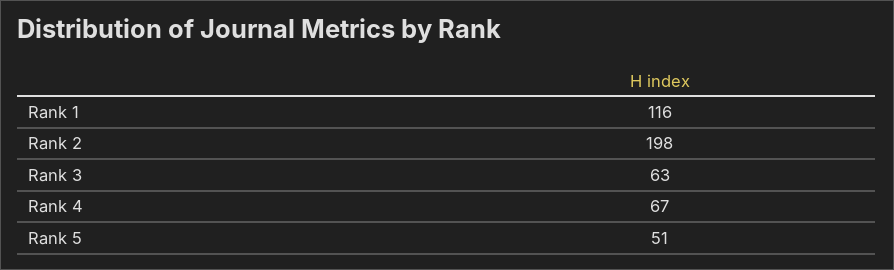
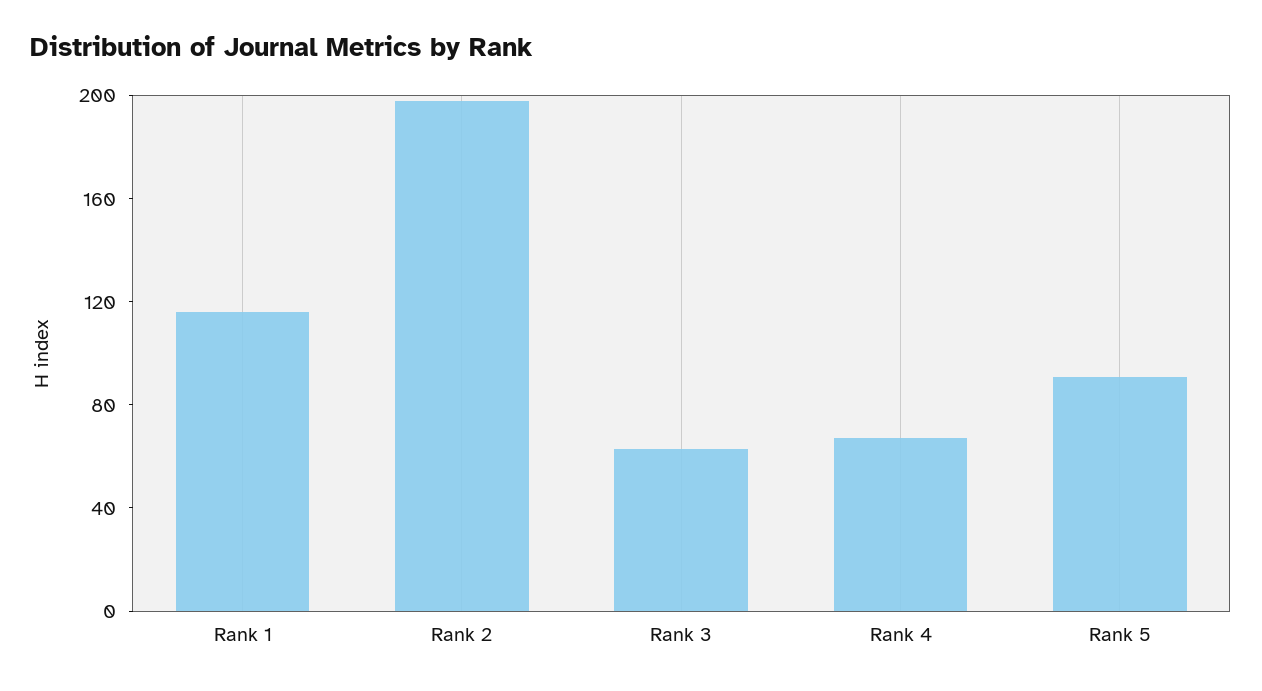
  {
    "Rank 1": 116,
    "Rank 2": 198,
    "Rank 3": 63,
    "Rank 4": 67,
-   "Rank 5": 51
+   "Rank 5": 90
  }

